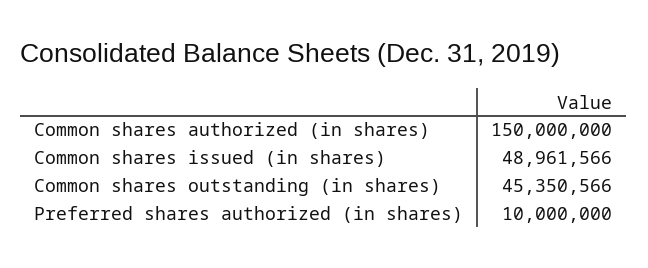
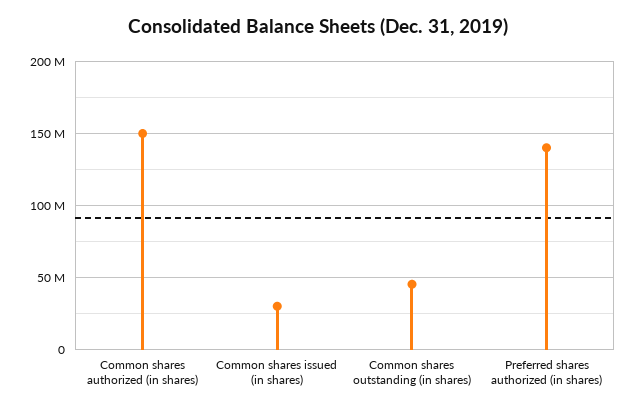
  {
    "Common shares authorized (in shares)": 150000000,
-   "Common shares issued (in shares)": 48961566,
+   "Common shares issued (in shares)": 30000000,
    "Common shares outstanding (in shares)": 45350566,
-   "Preferred shares authorized (in shares)": 10000000
+   "Preferred shares authorized (in shares)": 140000000
  }

